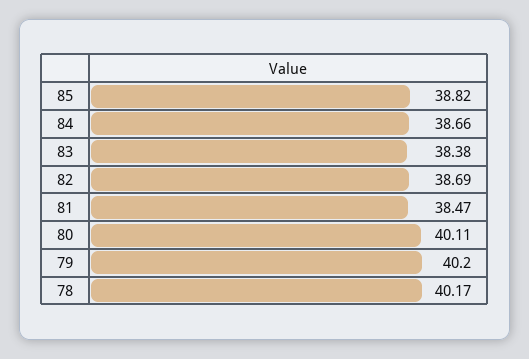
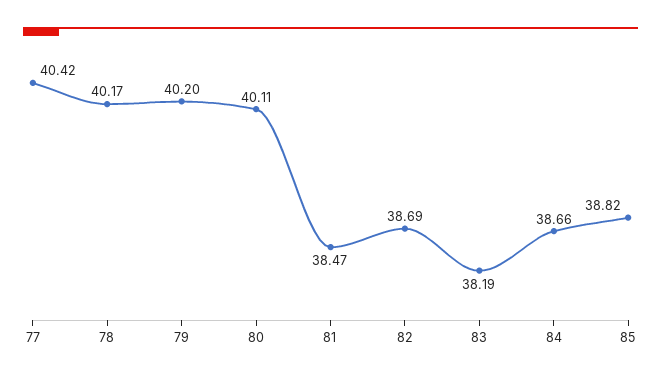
  {
    "85": 38.82,
    "84": 38.66,
-   "83": 38.38,
+   "83": 38.19,
    "82": 38.69,
    "81": 38.47,
    "80": 40.11,
    "79": 40.2,
-   "78": 40.17
+   "78": 40.17,
+   "77": 40.42
  }

